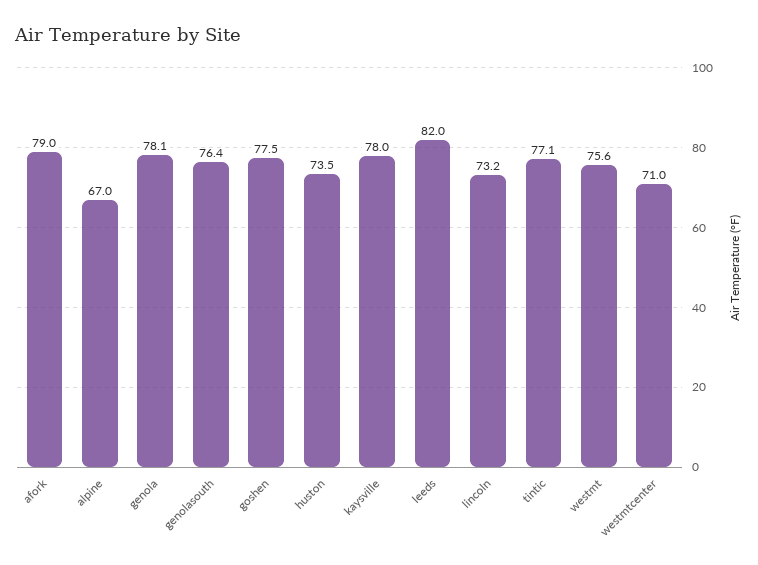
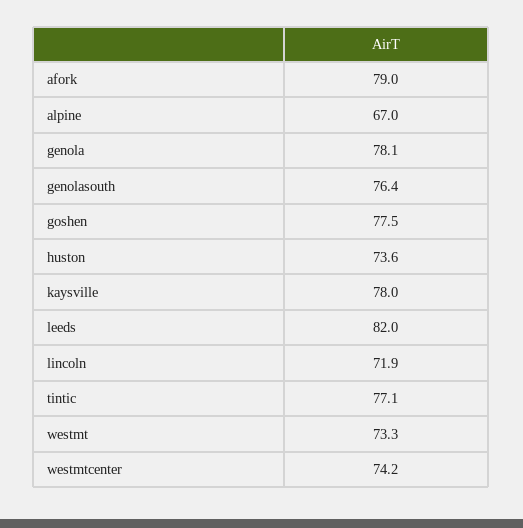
  {
    "afork": 79,
    "alpine": 67,
    "genola": 78.1,
    "genolasouth": 76.4,
    "goshen": 77.5,
-   "huston": 73.5,
+   "huston": 73.6,
    "kaysville": 78,
    "leeds": 82,
-   "lincoln": 73.2,
+   "lincoln": 71.9,
    "tintic": 77.1,
-   "westmt": 75.6,
+   "westmt": 73.3,
-   "westmtcenter": 71
+   "westmtcenter": 74.2
  }

